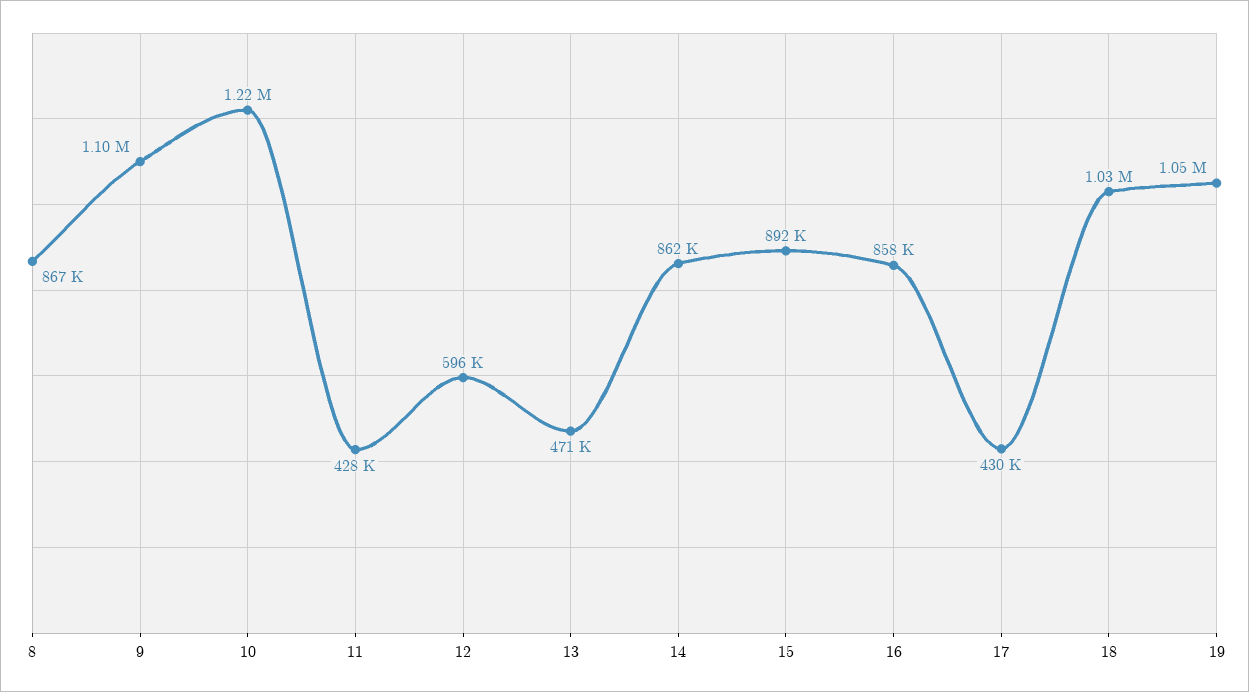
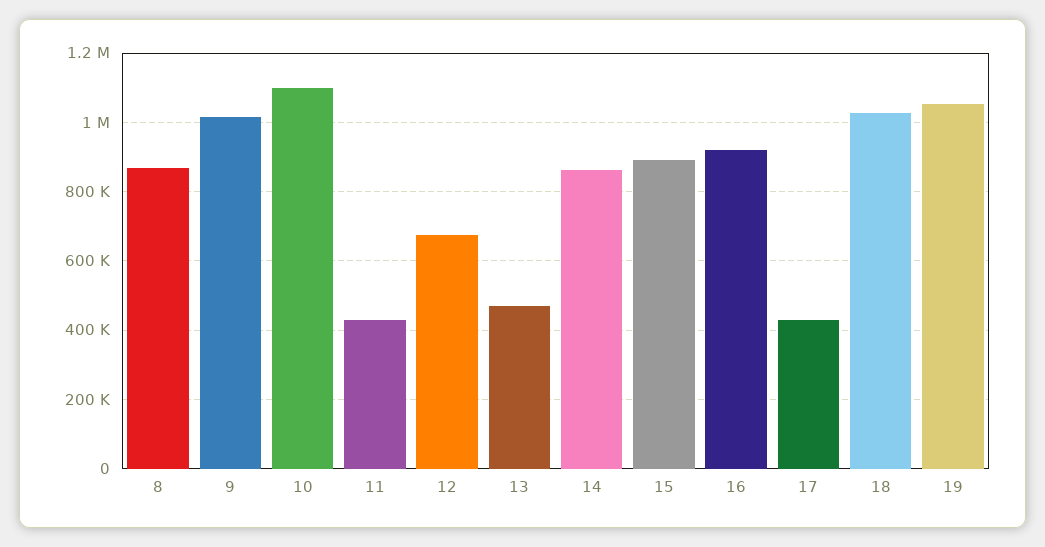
  {
    "8": 867000,
-   "9": 1100000,
+   "9": 1020000,
-   "10": 1220000,
+   "10": 1100000,
    "11": 428000,
-   "12": 596000,
+   "12": 680000,
    "13": 471000,
    "14": 862000,
    "15": 892000,
-   "16": 858000,
+   "16": 920000,
    "17": 430000,
    "18": 1030000,
    "19": 1050000
  }

